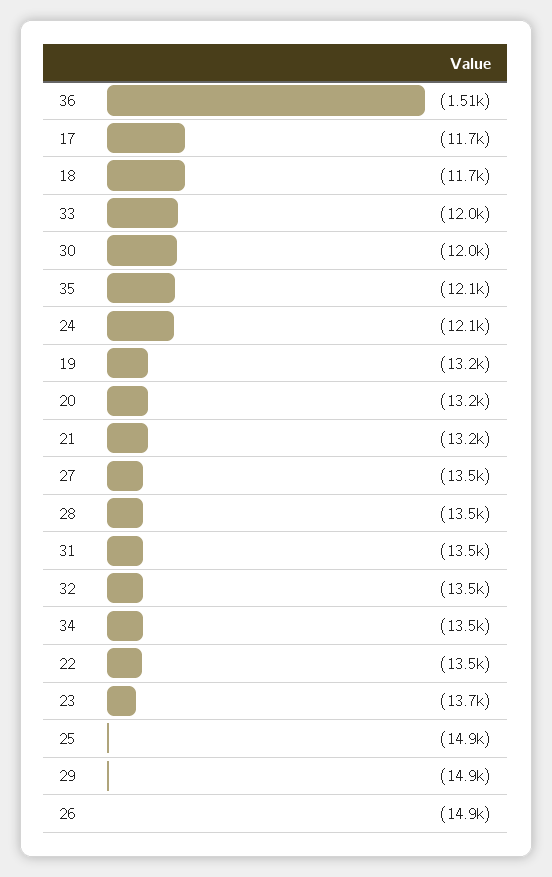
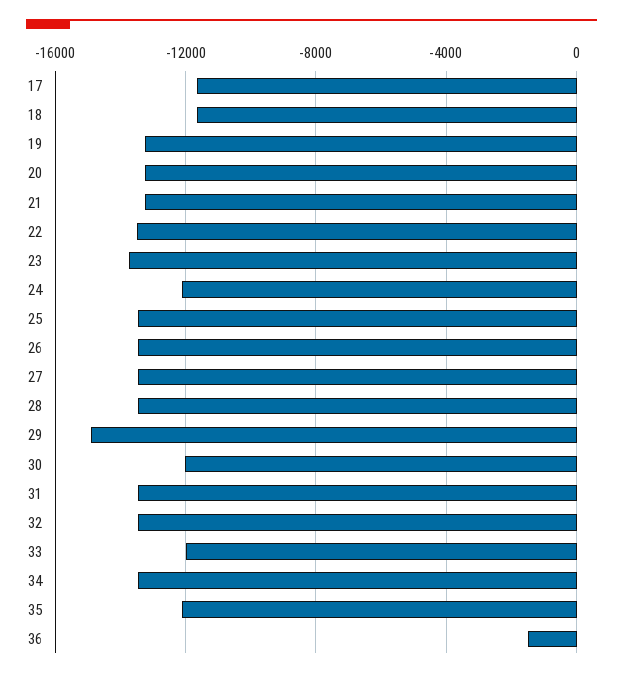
  {
    "36": -1510,
    "17": -11700,
    "18": -11700,
    "33": -12000,
    "30": -12000,
    "35": -12100,
    "24": -12100,
    "19": -13200,
    "20": -13200,
    "21": -13200,
    "27": -13500,
    "28": -13500,
    "31": -13500,
    "32": -13500,
    "34": -13500,
    "22": -13500,
    "23": -13700,
-   "25": -14900,
+   "25": -13500,
    "29": -14900,
-   "26": -14900
+   "26": -13500
  }

